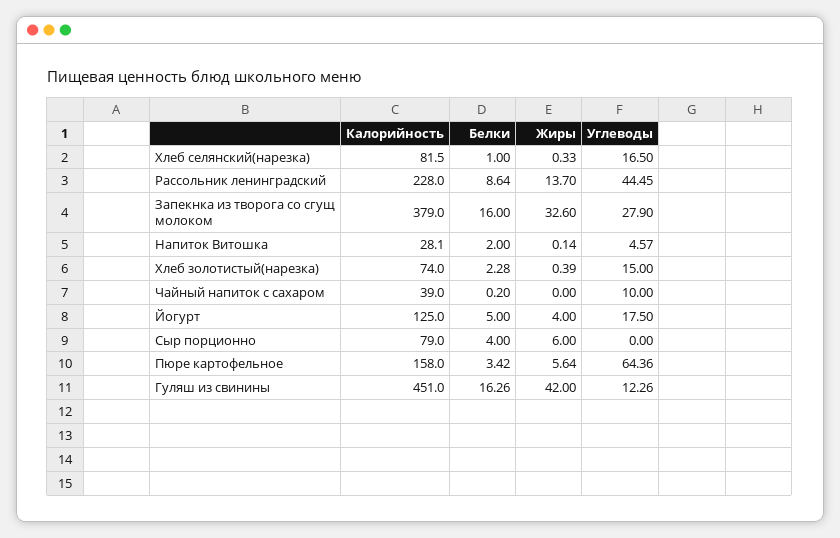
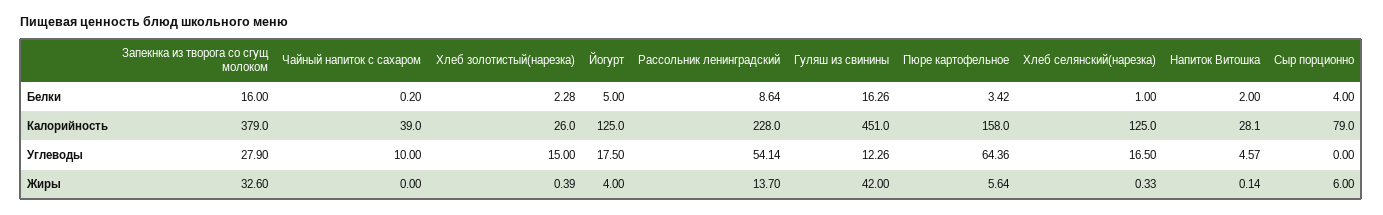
  {
    "Калорийность": {
-     "Хлеб селянский(нарезка)": 81.5,
+     "Хлеб селянский(нарезка)": 125,
      "Рассольник ленинградский": 228,
      "Запекнка из творога со сгущ молоком": 379,
      "Напиток Витошка": 28.1,
-     "Хлеб золотистый(нарезка)": 74,
+     "Хлеб золотистый(нарезка)": 26,
      "Чайный напиток с сахаром": 39,
      "Йогурт": 125,
      "Сыр порционно": 79,
      "Пюре картофельное": 158,
      "Гуляш из свинины": 451
    },
    "Белки": {
      "Хлеб селянский(нарезка)": 1,
      "Рассольник ленинградский": 8.64,
      "Запекнка из творога со сгущ молоком": 16,
      "Напиток Витошка": 2,
      "Хлеб золотистый(нарезка)": 2.28,
      "Чайный напиток с сахаром": 0.2,
      "Йогурт": 5,
      "Сыр порционно": 4,
      "Пюре картофельное": 3.42,
      "Гуляш из свинины": 16.26
    },
    "Жиры": {
      "Хлеб селянский(нарезка)": 0.33,
      "Рассольник ленинградский": 13.7,
      "Запекнка из творога со сгущ молоком": 32.6,
      "Напиток Витошка": 0.14,
      "Хлеб золотистый(нарезка)": 0.39,
      "Чайный напиток с сахаром": 0,
      "Йогурт": 4,
      "Сыр порционно": 6,
      "Пюре картофельное": 5.64,
      "Гуляш из свинины": 42
    },
    "Углеводы": {
      "Хлеб селянский(нарезка)": 16.5,
-     "Рассольник ленинградский": 44.45,
+     "Рассольник ленинградский": 54.14,
      "Запекнка из творога со сгущ молоком": 27.9,
      "Напиток Витошка": 4.57,
      "Хлеб золотистый(нарезка)": 15,
      "Чайный напиток с сахаром": 10,
      "Йогурт": 17.5,
      "Сыр порционно": 0,
      "Пюре картофельное": 64.36,
      "Гуляш из свинины": 12.26
    }
  }

